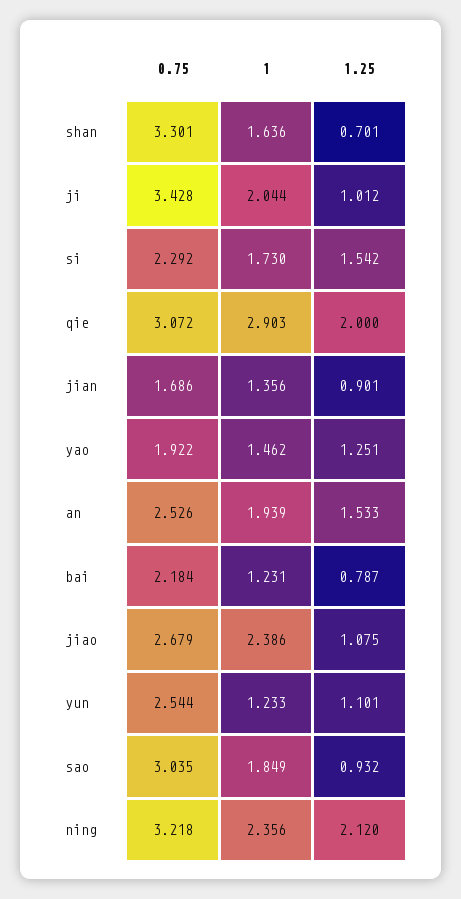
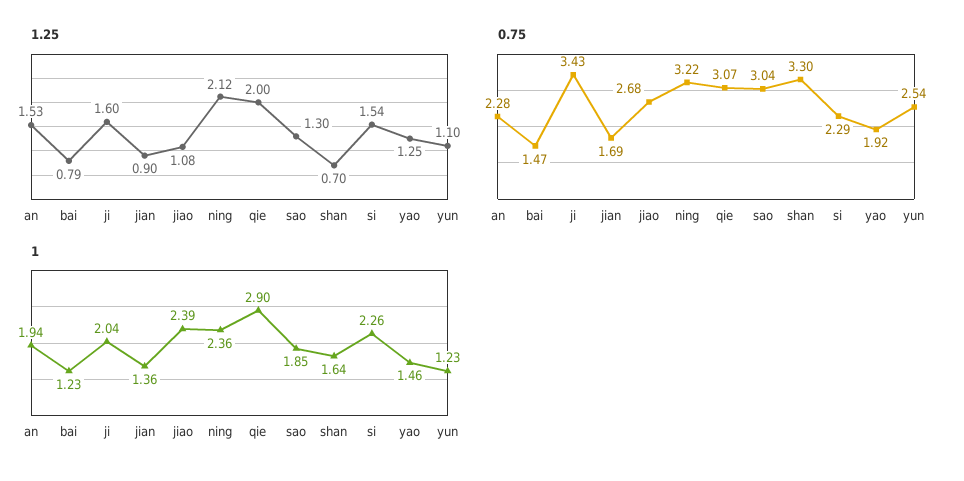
  {
    "0.75": {
      "shan": 3.301,
      "ji": 3.428,
      "si": 2.292,
      "qie": 3.072,
      "jian": 1.686,
      "yao": 1.922,
-     "an": 2.526,
+     "an": 2.28,
-     "bai": 2.184,
+     "bai": 1.47,
      "jiao": 2.679,
      "yun": 2.544,
      "sao": 3.035,
      "ning": 3.218
    },
    "1": {
      "shan": 1.636,
      "ji": 2.044,
-     "si": 1.73,
+     "si": 2.26,
      "qie": 2.903,
      "jian": 1.356,
      "yao": 1.462,
      "an": 1.939,
      "bai": 1.231,
      "jiao": 2.386,
      "yun": 1.233,
      "sao": 1.849,
      "ning": 2.356
    },
    "1.25": {
      "shan": 0.701,
-     "ji": 1.012,
+     "ji": 1.6,
      "si": 1.542,
      "qie": 2,
      "jian": 0.901,
      "yao": 1.251,
      "an": 1.533,
      "bai": 0.787,
      "jiao": 1.075,
      "yun": 1.101,
-     "sao": 0.932,
+     "sao": 1.3,
      "ning": 2.12
    }
  }

